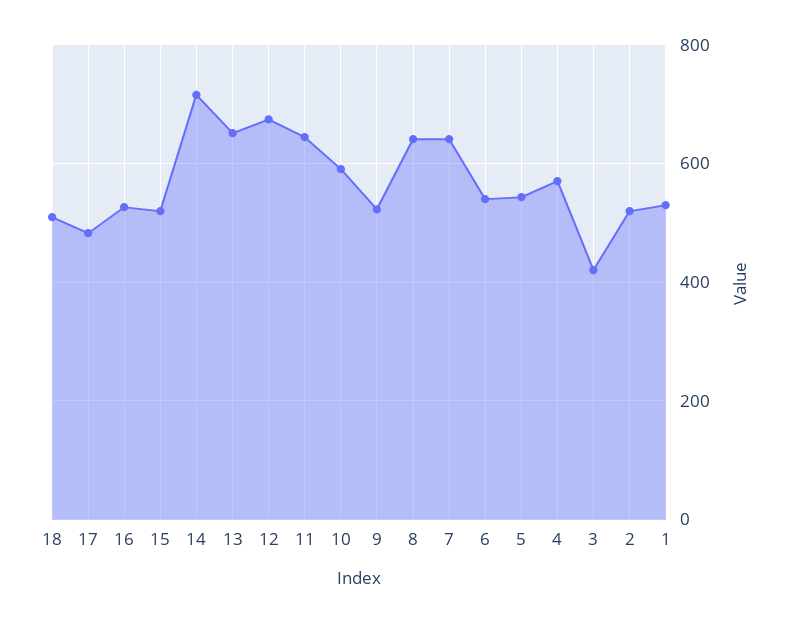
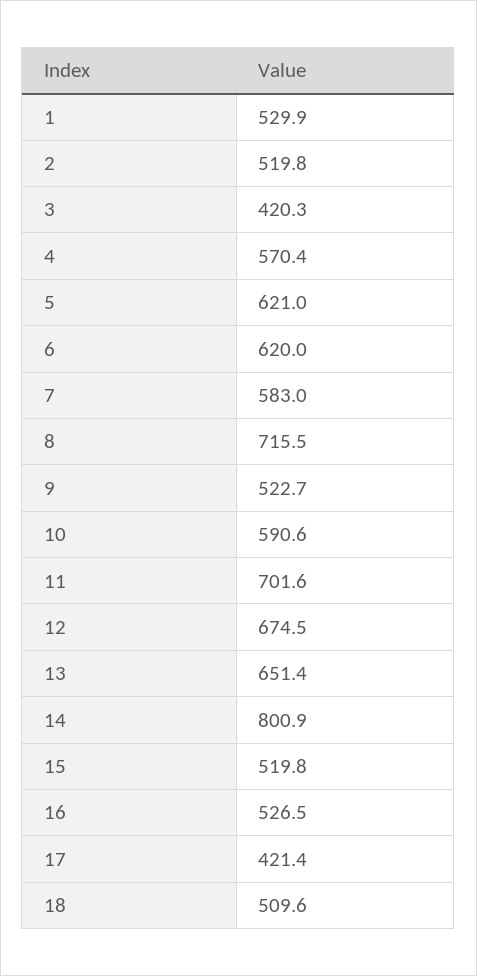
  {
    "18": 509.6,
-   "17": 480,
+   "17": 421.4,
    "16": 526.5,
    "15": 519.8,
-   "14": 720,
+   "14": 800.9,
    "13": 651.4,
    "12": 674.5,
-   "11": 640,
+   "11": 701.6,
    "10": 590.6,
    "9": 522.7,
-   "8": 640,
+   "8": 715.5,
-   "7": 640,
+   "7": 583,
-   "6": 540,
+   "6": 620,
-   "5": 540,
+   "5": 621,
    "4": 570.4,
    "3": 420.3,
    "2": 519.8,
    "1": 529.9
  }

